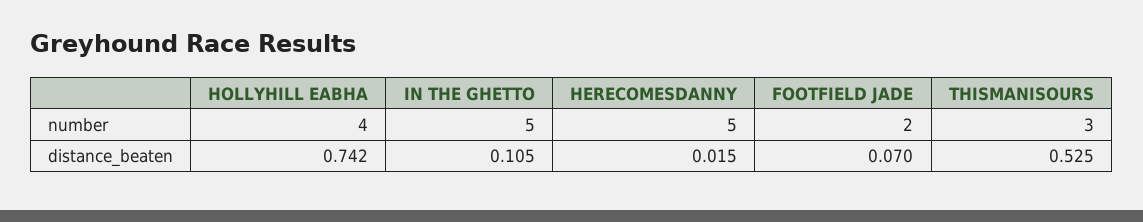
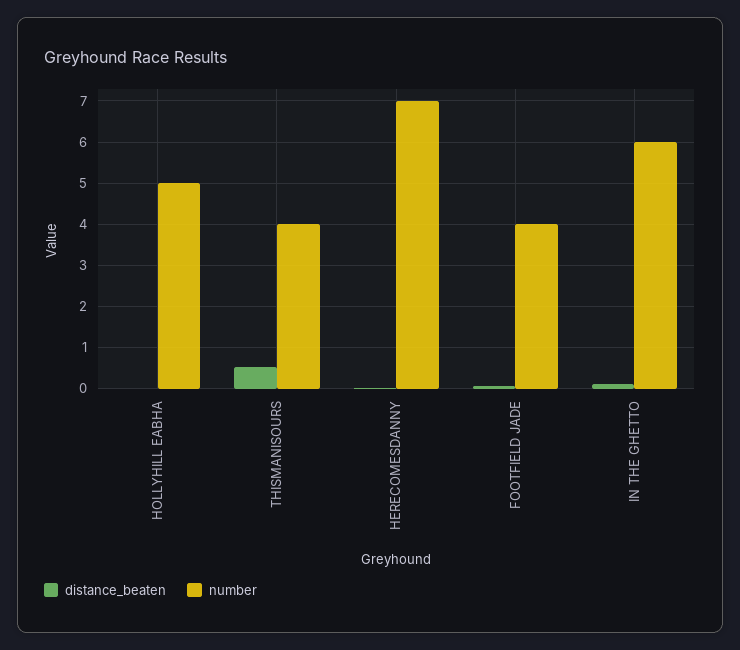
  {
    "number": {
-     "HOLLYHILL EABHA": 4,
+     "HOLLYHILL EABHA": 5,
-     "IN THE GHETTO": 5,
+     "IN THE GHETTO": 6,
-     "HERECOMESDANNY": 5,
+     "HERECOMESDANNY": 7,
-     "FOOTFIELD JADE": 2,
+     "FOOTFIELD JADE": 4,
-     "THISMANISOURS": 3
+     "THISMANISOURS": 4
    },
    "distance_beaten": {
-     "HOLLYHILL EABHA": 0.742,
+     "HOLLYHILL EABHA": 0,
      "IN THE GHETTO": 0.105,
      "HERECOMESDANNY": 0.015,
      "FOOTFIELD JADE": 0.07,
      "THISMANISOURS": 0.525
    }
  }

